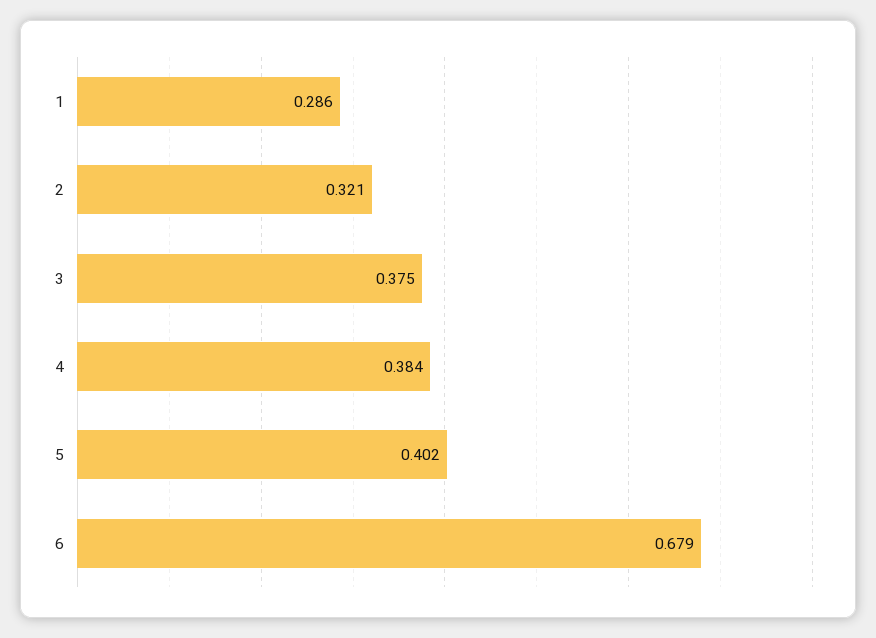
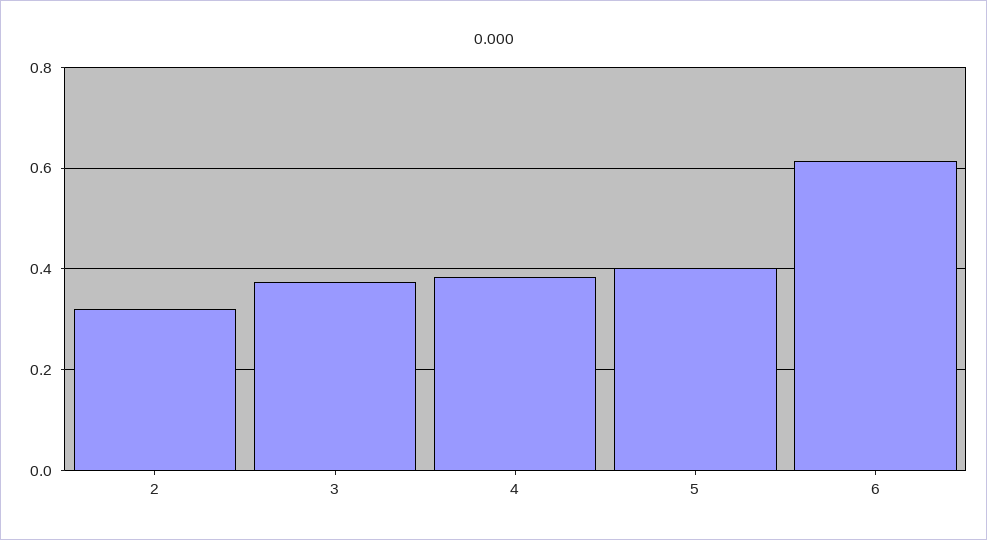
  {
-   "1": 0.286,
    "2": 0.321,
    "3": 0.375,
    "4": 0.384,
    "5": 0.402,
-   "6": 0.679
+   "6": 0.62
  }

